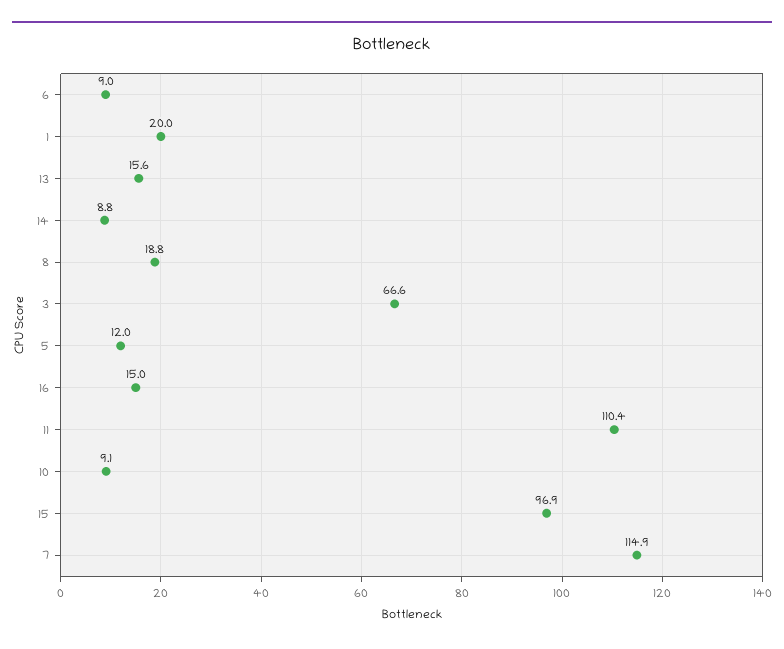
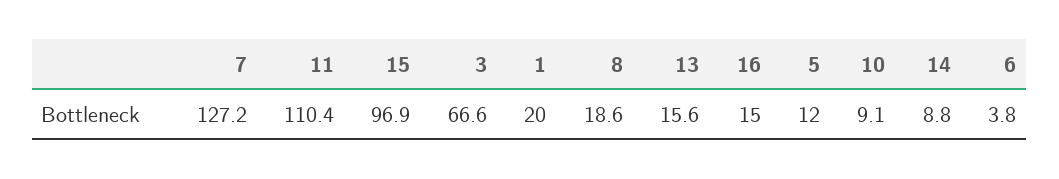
  {
-   "6": 9,
+   "6": 3.8,
    "1": 20,
    "13": 15.6,
    "14": 8.8,
-   "8": 18.8,
+   "8": 18.6,
    "3": 66.6,
    "5": 12,
    "16": 15,
    "11": 110.4,
    "10": 9.1,
    "15": 96.9,
-   "7": 114.9
+   "7": 127.2
  }

